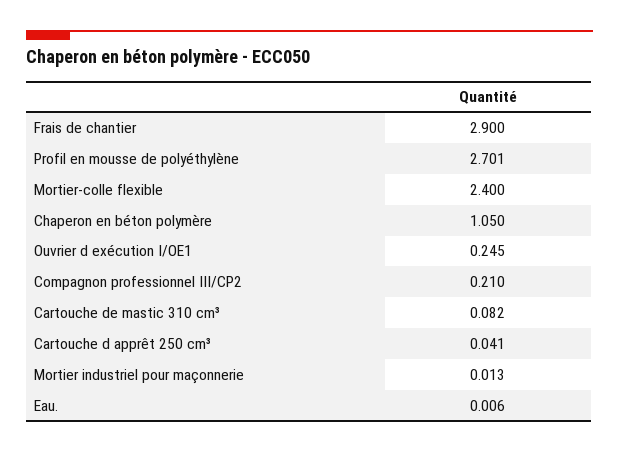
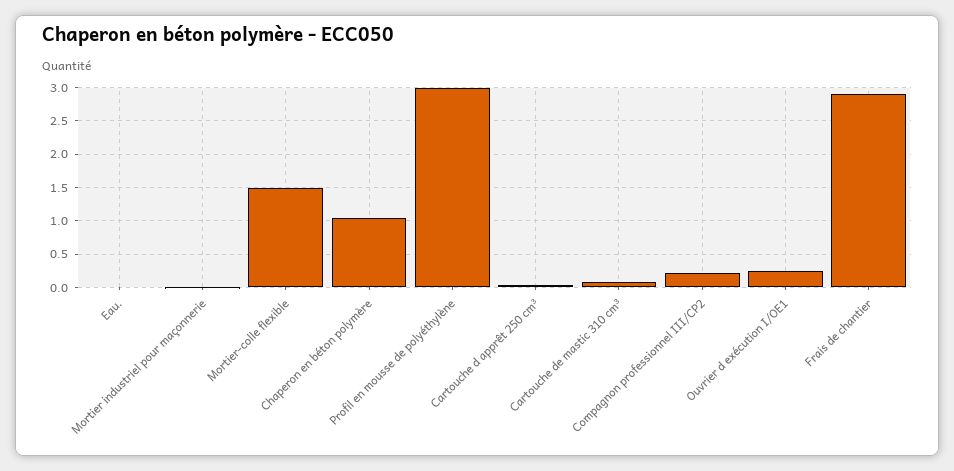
  {
    "Frais de chantier": 2.9,
-   "Profil en mousse de polyéthylène": 2.701,
+   "Profil en mousse de polyéthylène": 3,
-   "Mortier-colle flexible": 2.4,
+   "Mortier-colle flexible": 1.5,
    "Chaperon en béton polymère": 1.05,
    "Ouvrier d exécution I/OE1": 0.245,
    "Compagnon professionnel III/CP2": 0.21,
    "Cartouche de mastic 310 cm³": 0.082,
    "Cartouche d apprêt 250 cm³": 0.041,
    "Mortier industriel pour maçonnerie": 0.013,
    "Eau.": 0.006
  }

